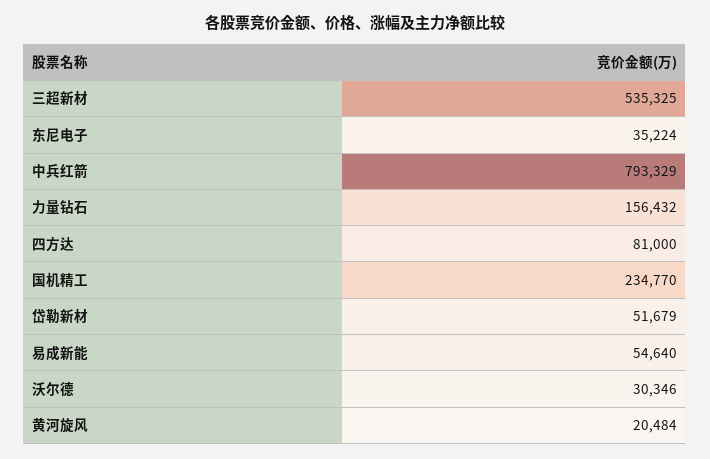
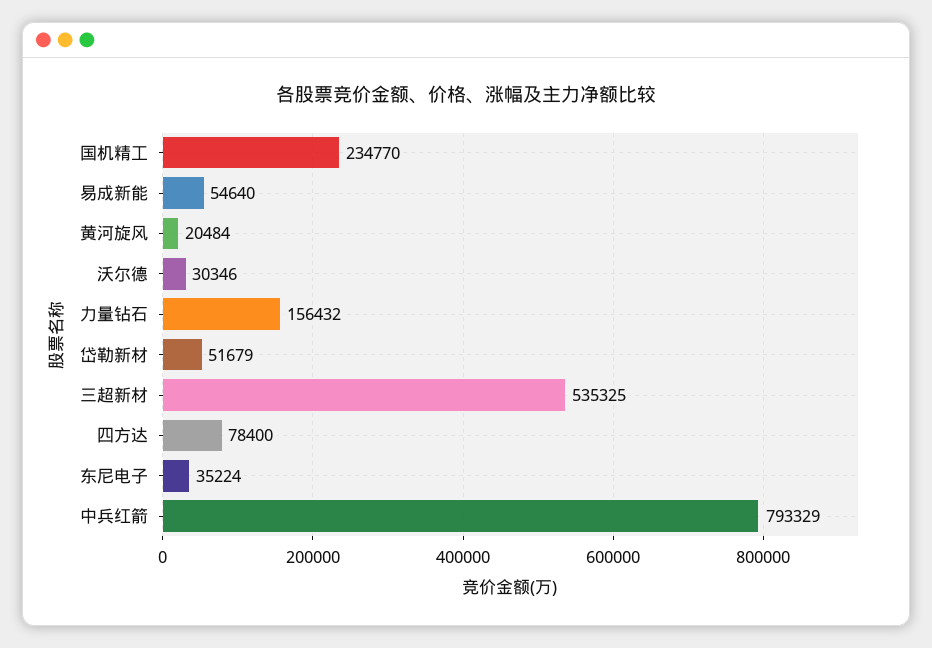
  {
    "三超新材": 535325,
    "东尼电子": 35224,
    "中兵红箭": 793329,
    "力量钻石": 156432,
-   "四方达": 81000,
+   "四方达": 78400,
    "国机精工": 234770,
    "岱勒新材": 51679,
    "易成新能": 54640,
    "沃尔德": 30346,
    "黄河旋风": 20484
  }

